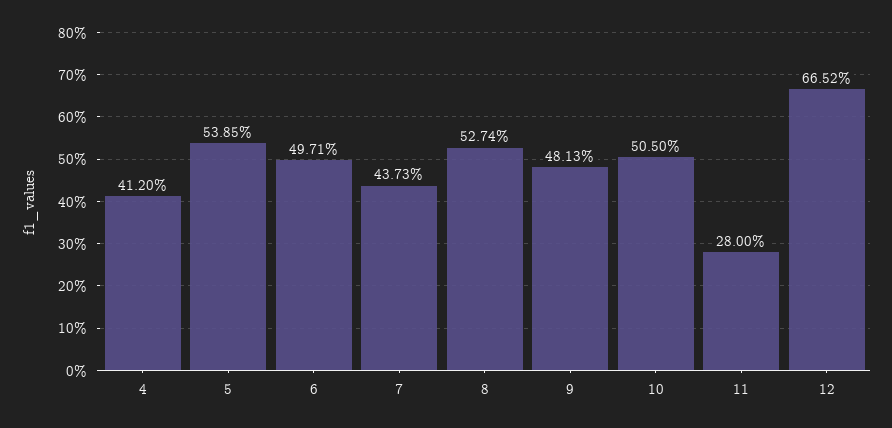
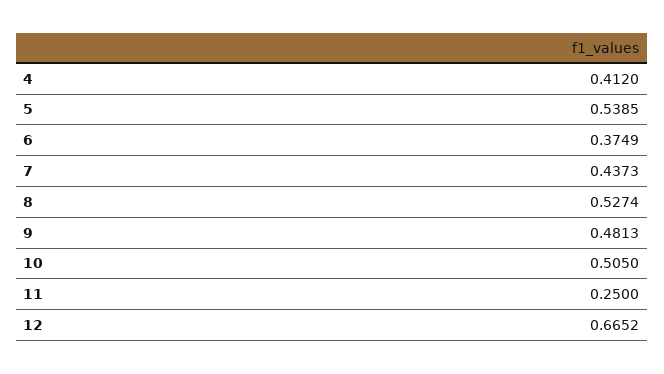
  {
    "4": 0.412,
    "5": 0.5385,
-   "6": 0.4971,
+   "6": 0.3749,
    "7": 0.4373,
    "8": 0.5274,
    "9": 0.4813,
    "10": 0.505,
-   "11": 0.28,
+   "11": 0.25,
    "12": 0.6652
  }

